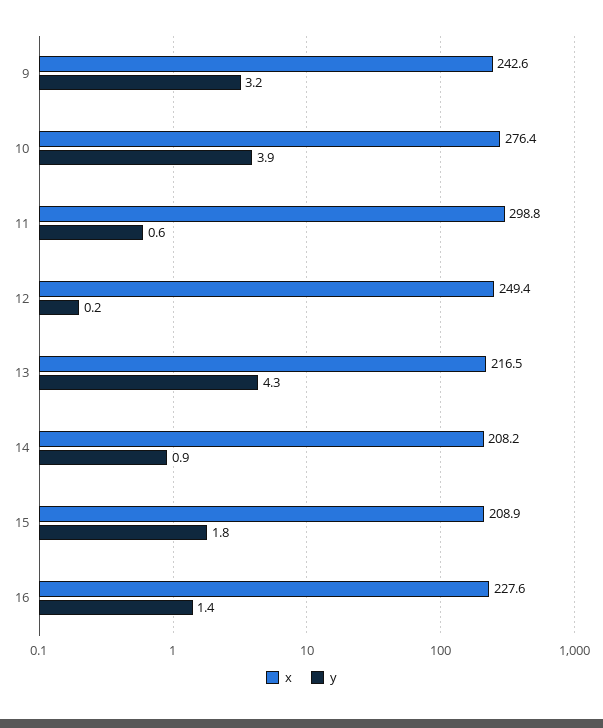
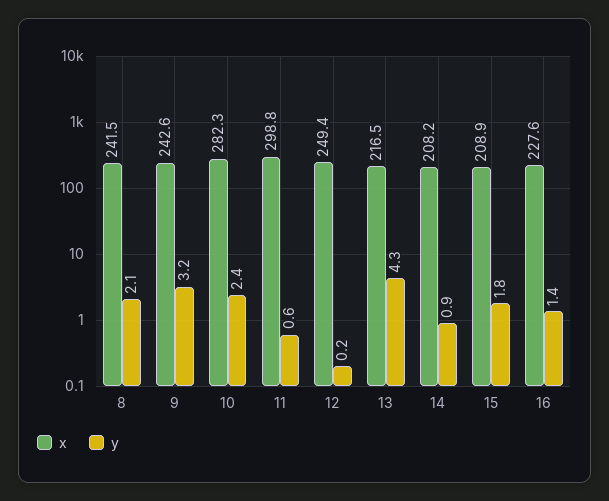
  {
    "x": {
      "9": 242.6,
-     "10": 276.4,
+     "10": 282.3,
      "11": 298.8,
      "12": 249.4,
      "13": 216.5,
      "14": 208.2,
      "15": 208.9,
-     "16": 227.6
+     "16": 227.6,
+     "8": 241.5
    },
    "y": {
      "9": 3.2,
-     "10": 3.9,
+     "10": 2.4,
      "11": 0.6,
      "12": 0.2,
      "13": 4.3,
      "14": 0.9,
      "15": 1.8,
-     "16": 1.4
+     "16": 1.4,
+     "8": 2.1
    }
  }

